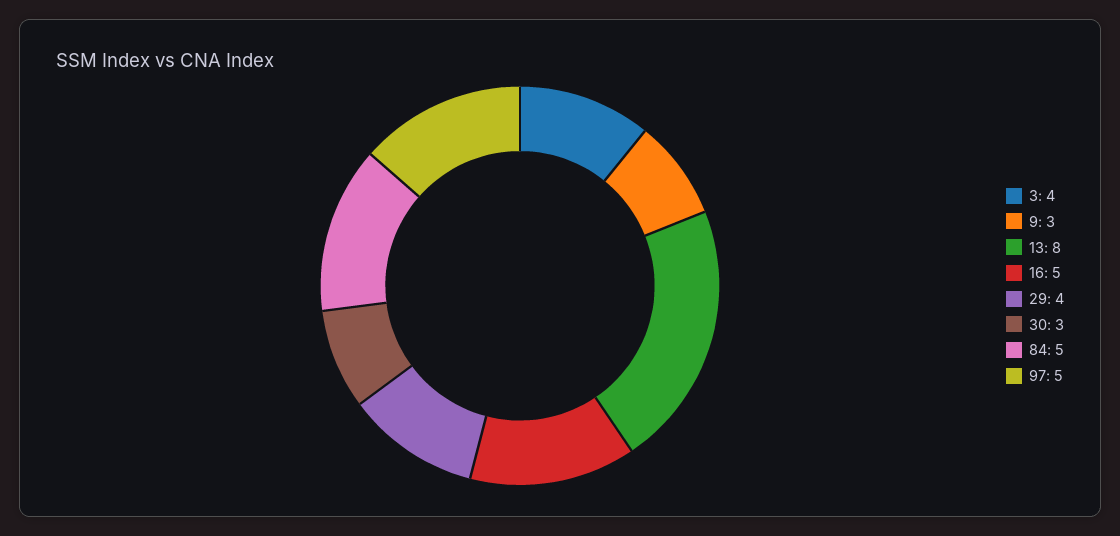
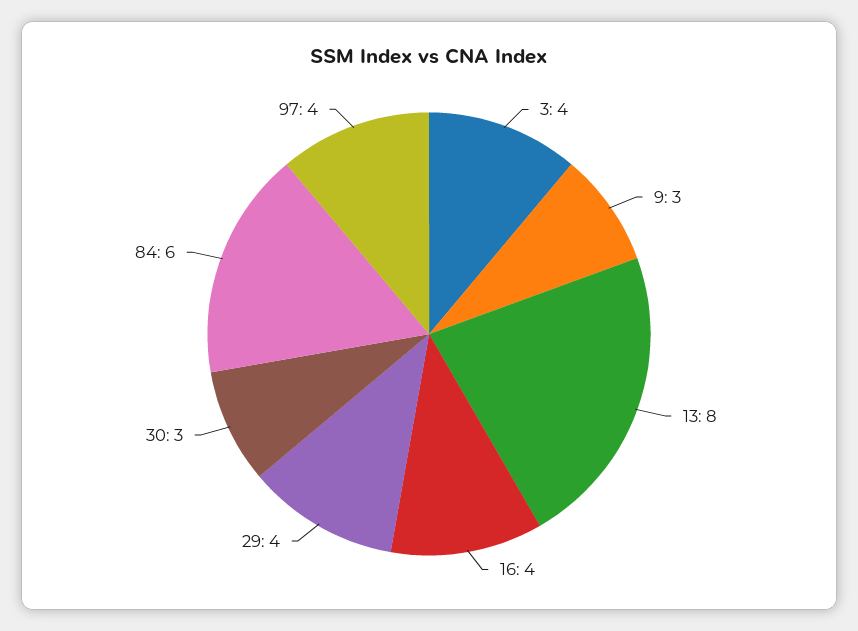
  {
    "3": 4,
    "9": 3,
    "13": 8,
-   "16": 5,
+   "16": 4,
    "29": 4,
    "30": 3,
-   "84": 5,
+   "84": 6,
-   "97": 5
+   "97": 4
  }

